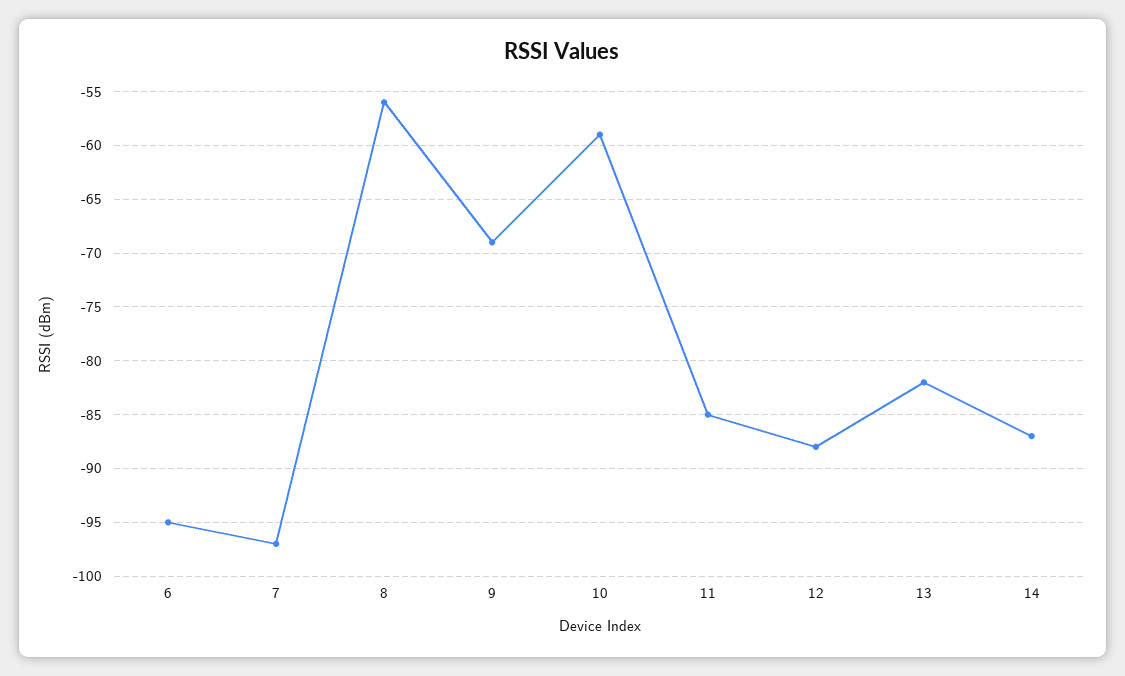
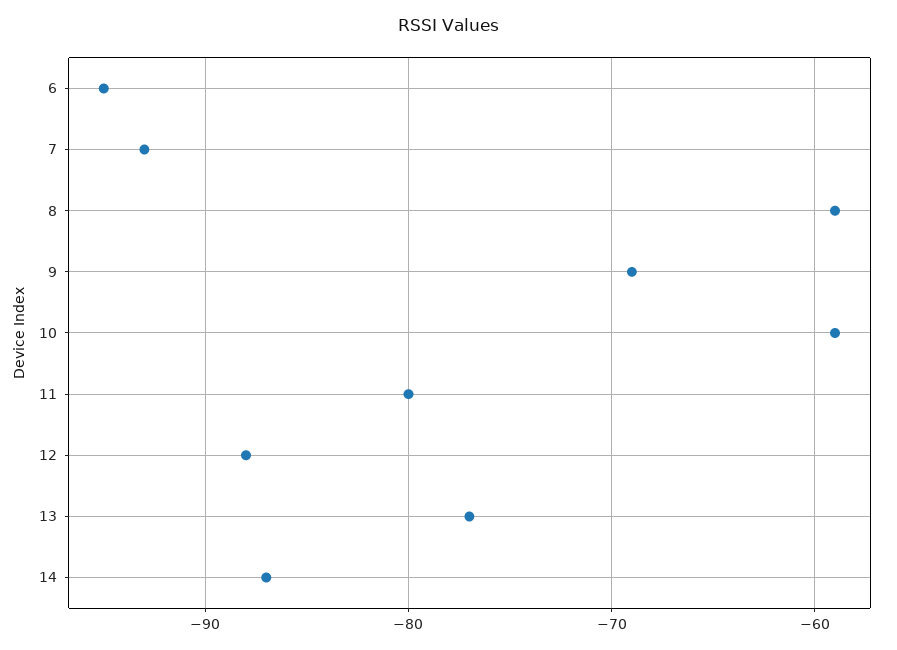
  {
    "6": -95,
-   "7": -97,
+   "7": -93,
-   "8": -56,
+   "8": -59,
    "9": -69,
    "10": -59,
-   "11": -85,
+   "11": -80,
    "12": -88,
-   "13": -82,
+   "13": -77,
    "14": -87
  }

